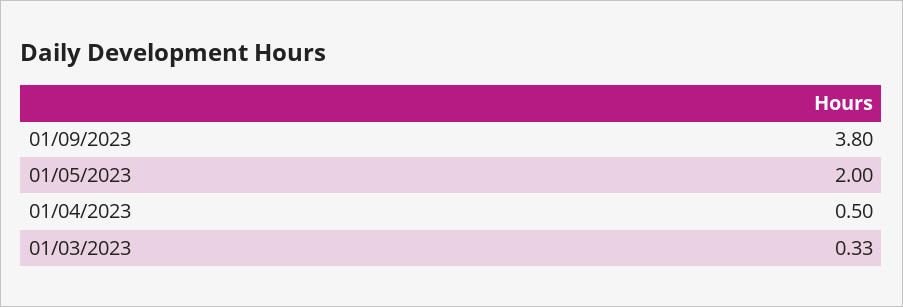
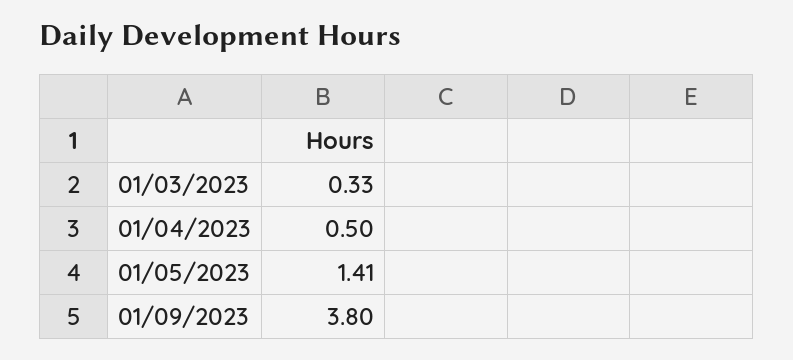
  {
    "01/09/2023": 3.8,
-   "01/05/2023": 2,
+   "01/05/2023": 1.41,
    "01/04/2023": 0.5,
    "01/03/2023": 0.33
  }

